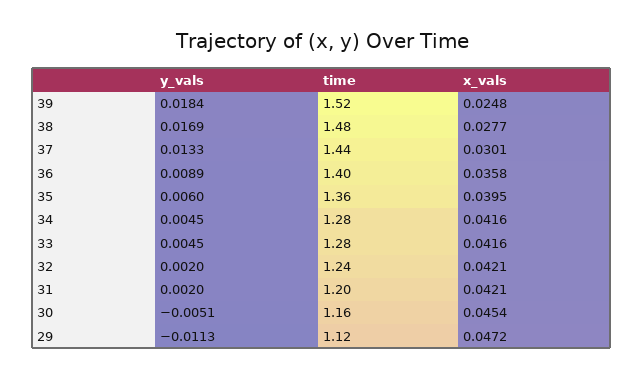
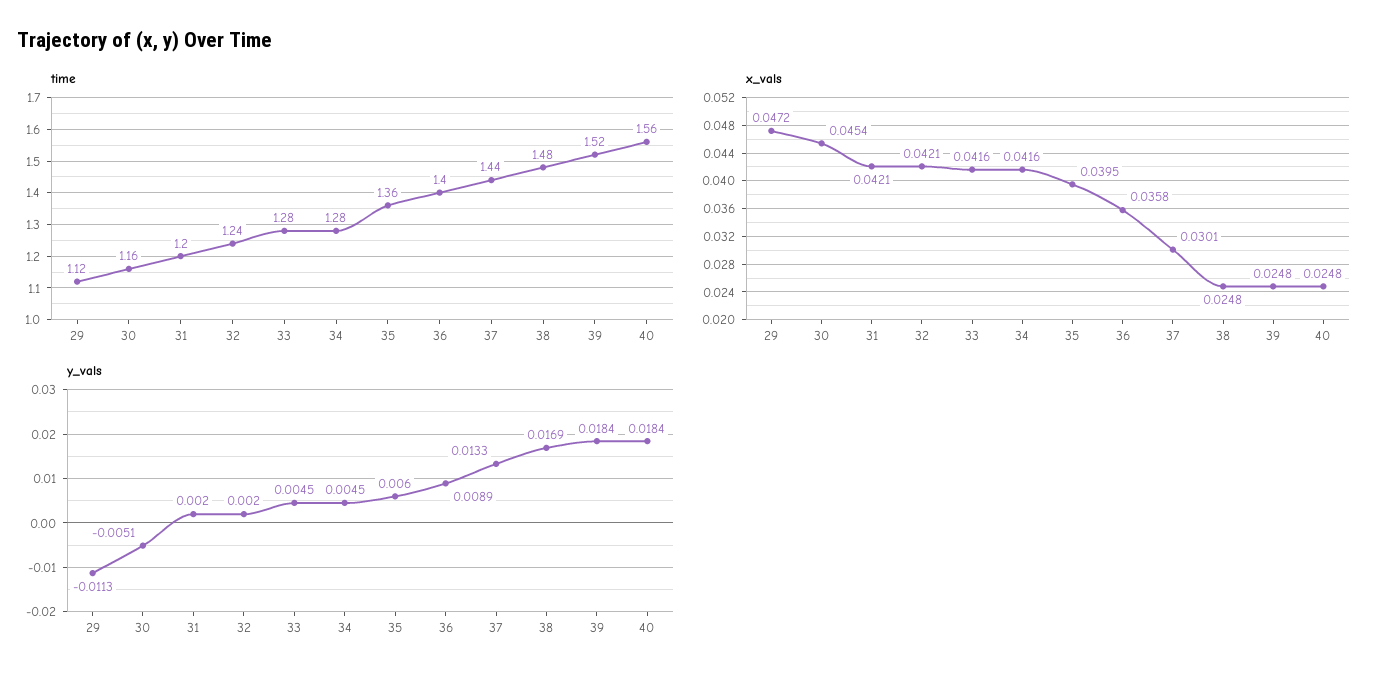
  {
    "y_vals": {
      "39": 0.0184,
      "38": 0.0169,
      "37": 0.0133,
      "36": 0.0089,
      "35": 0.006,
      "34": 0.0045,
      "33": 0.0045,
      "32": 0.002,
      "31": 0.002,
      "30": -0.0051,
-     "29": -0.0113
+     "29": -0.0113,
+     "40": 0.0184
    },
    "time": {
      "39": 1.52,
      "38": 1.48,
      "37": 1.44,
      "36": 1.4,
      "35": 1.36,
      "34": 1.28,
      "33": 1.28,
      "32": 1.24,
      "31": 1.2,
      "30": 1.16,
-     "29": 1.12
+     "29": 1.12,
+     "40": 1.56
    },
    "x_vals": {
      "39": 0.0248,
-     "38": 0.0277,
+     "38": 0.0248,
      "37": 0.0301,
      "36": 0.0358,
      "35": 0.0395,
      "34": 0.0416,
      "33": 0.0416,
      "32": 0.0421,
      "31": 0.0421,
      "30": 0.0454,
-     "29": 0.0472
+     "29": 0.0472,
+     "40": 0.0248
    }
  }

